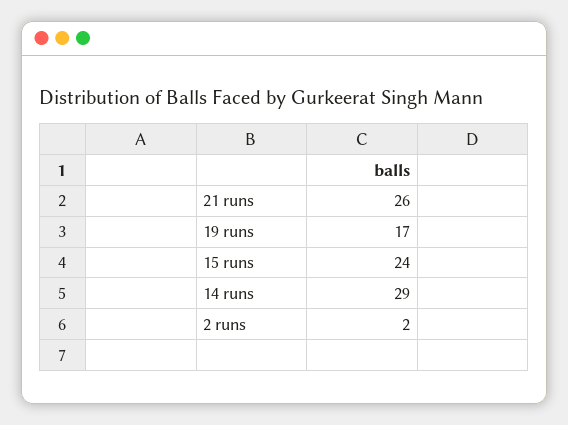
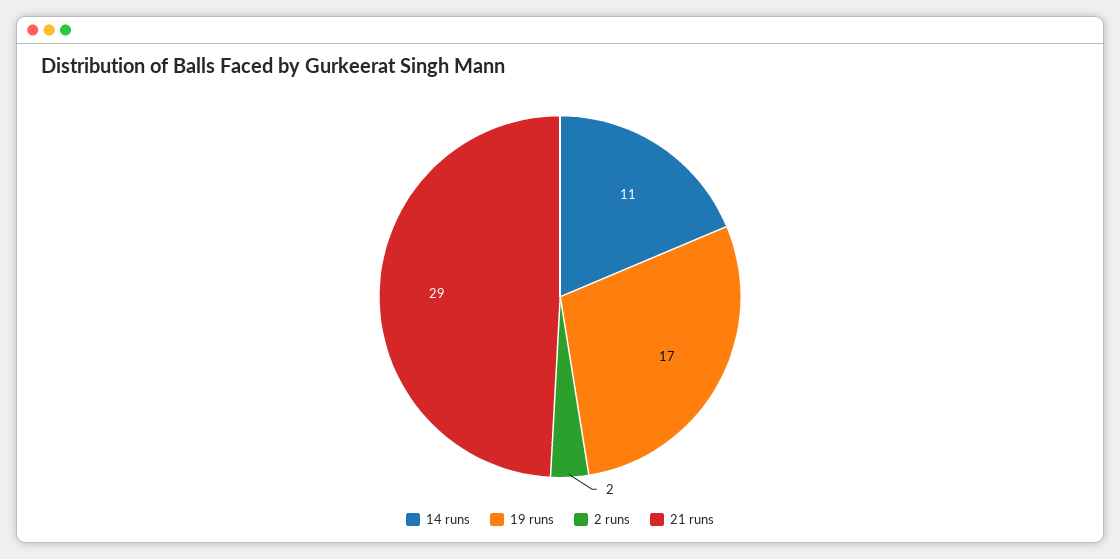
  {
-   "21 runs": 26,
+   "21 runs": 29,
    "19 runs": 17,
-   "15 runs": 24,
-   "14 runs": 29,
+   "14 runs": 11,
    "2 runs": 2
  }

